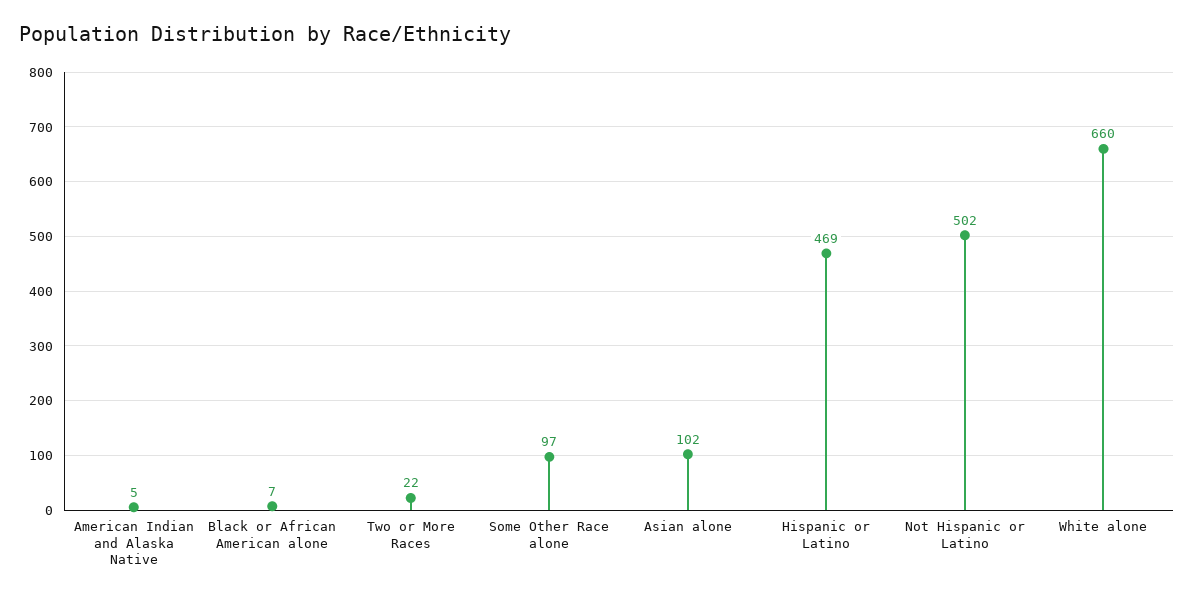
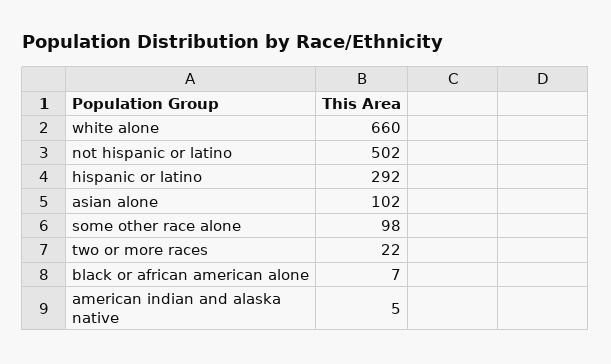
  {
    "American Indian and Alaska Native": 5,
    "Black or African American alone": 7,
    "Two or More Races": 22,
-   "Some Other Race alone": 97,
+   "Some Other Race alone": 98,
    "Asian alone": 102,
-   "Hispanic or Latino": 469,
+   "Hispanic or Latino": 292,
    "Not Hispanic or Latino": 502,
    "White alone": 660
  }

